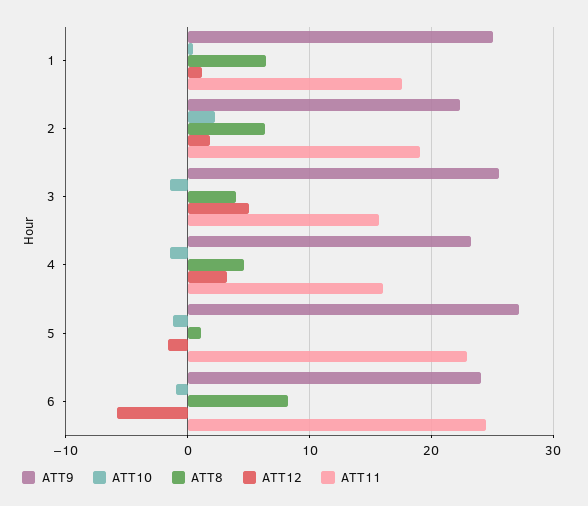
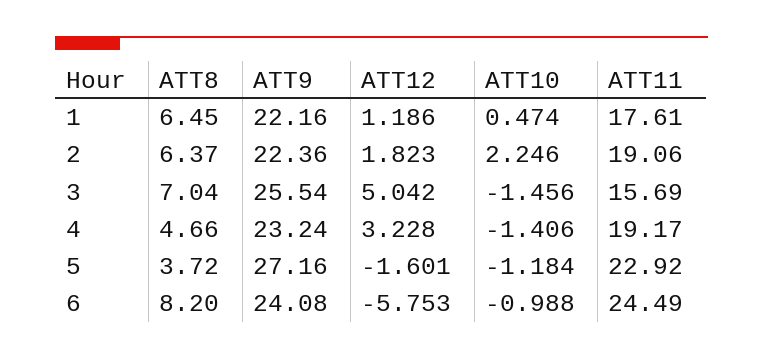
  {
    "ATT9": {
-     "1": 25,
+     "1": 22.16,
      "2": 22.36,
      "3": 25.54,
      "4": 23.24,
      "5": 27.16,
      "6": 24.08
    },
    "ATT10": {
      "1": 0.474,
      "2": 2.246,
      "3": -1.456,
      "4": -1.406,
      "5": -1.184,
      "6": -0.988
    },
    "ATT8": {
      "1": 6.45,
      "2": 6.37,
-     "3": 4,
+     "3": 7.04,
      "4": 4.66,
-     "5": 1,
+     "5": 3.72,
      "6": 8.2
    },
    "ATT12": {
      "1": 1.186,
      "2": 1.823,
      "3": 5.042,
      "4": 3.228,
      "5": -1.601,
      "6": -5.753
    },
    "ATT11": {
      "1": 17.61,
      "2": 19.06,
      "3": 15.69,
-     "4": 16,
+     "4": 19.17,
      "5": 22.92,
      "6": 24.49
    }
  }

